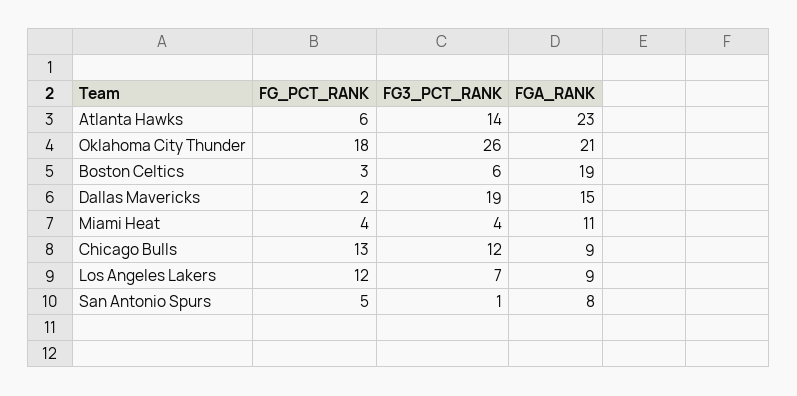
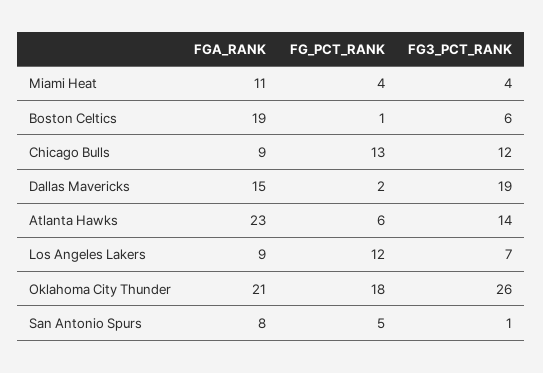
  {
    "FG_PCT_RANK": {
      "Atlanta Hawks": 6,
      "Oklahoma City Thunder": 18,
-     "Boston Celtics": 3,
+     "Boston Celtics": 1,
      "Dallas Mavericks": 2,
      "Miami Heat": 4,
      "Chicago Bulls": 13,
      "Los Angeles Lakers": 12,
      "San Antonio Spurs": 5
    },
    "FG3_PCT_RANK": {
      "Atlanta Hawks": 14,
      "Oklahoma City Thunder": 26,
      "Boston Celtics": 6,
      "Dallas Mavericks": 19,
      "Miami Heat": 4,
      "Chicago Bulls": 12,
      "Los Angeles Lakers": 7,
      "San Antonio Spurs": 1
    },
    "FGA_RANK": {
      "Atlanta Hawks": 23,
      "Oklahoma City Thunder": 21,
      "Boston Celtics": 19,
      "Dallas Mavericks": 15,
      "Miami Heat": 11,
      "Chicago Bulls": 9,
      "Los Angeles Lakers": 9,
      "San Antonio Spurs": 8
    }
  }

